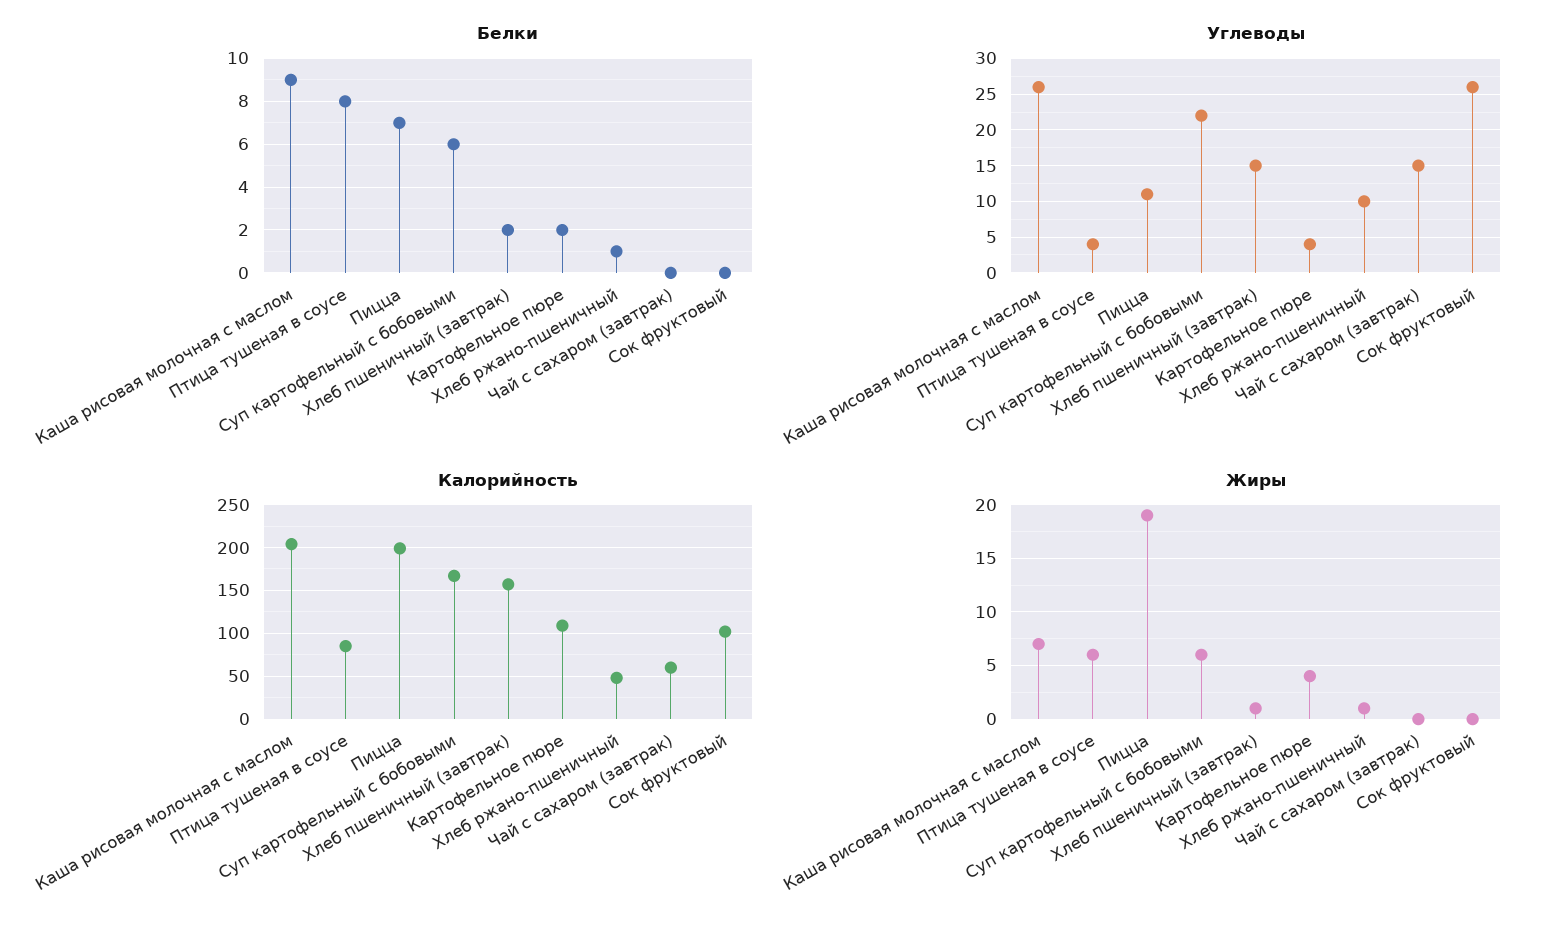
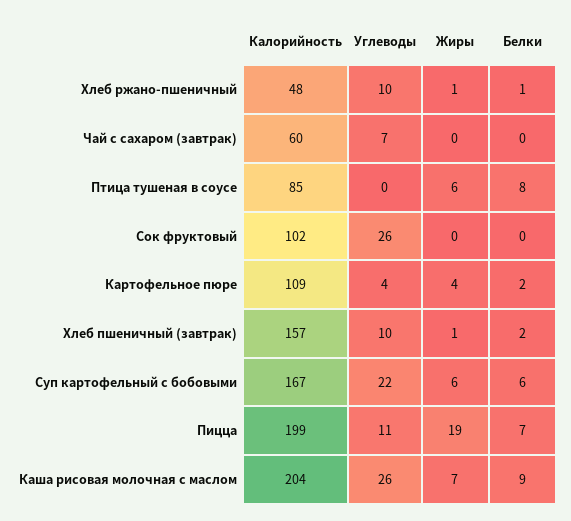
  {
    "Белки": {
      "Каша рисовая молочная с маслом": 9,
      "Птица тушеная в соусе": 8,
      "Пицца": 7,
      "Суп картофельный с бобовыми": 6,
      "Хлеб пшеничный (завтрак)": 2,
      "Картофельное пюре": 2,
      "Хлеб ржано-пшеничный": 1,
      "Чай с сахаром (завтрак)": 0,
      "Сок фруктовый": 0
    },
    "Углеводы": {
      "Каша рисовая молочная с маслом": 26,
-     "Птица тушеная в соусе": 4,
+     "Птица тушеная в соусе": 0,
      "Пицца": 11,
      "Суп картофельный с бобовыми": 22,
-     "Хлеб пшеничный (завтрак)": 15,
+     "Хлеб пшеничный (завтрак)": 10,
      "Картофельное пюре": 4,
      "Хлеб ржано-пшеничный": 10,
-     "Чай с сахаром (завтрак)": 15,
+     "Чай с сахаром (завтрак)": 7,
      "Сок фруктовый": 26
    },
    "Калорийность": {
      "Каша рисовая молочная с маслом": 204,
      "Птица тушеная в соусе": 85,
      "Пицца": 199,
      "Суп картофельный с бобовыми": 167,
      "Хлеб пшеничный (завтрак)": 157,
      "Картофельное пюре": 109,
      "Хлеб ржано-пшеничный": 48,
      "Чай с сахаром (завтрак)": 60,
      "Сок фруктовый": 102
    },
    "Жиры": {
      "Каша рисовая молочная с маслом": 7,
      "Птица тушеная в соусе": 6,
      "Пицца": 19,
      "Суп картофельный с бобовыми": 6,
      "Хлеб пшеничный (завтрак)": 1,
      "Картофельное пюре": 4,
      "Хлеб ржано-пшеничный": 1,
      "Чай с сахаром (завтрак)": 0,
      "Сок фруктовый": 0
    }
  }

